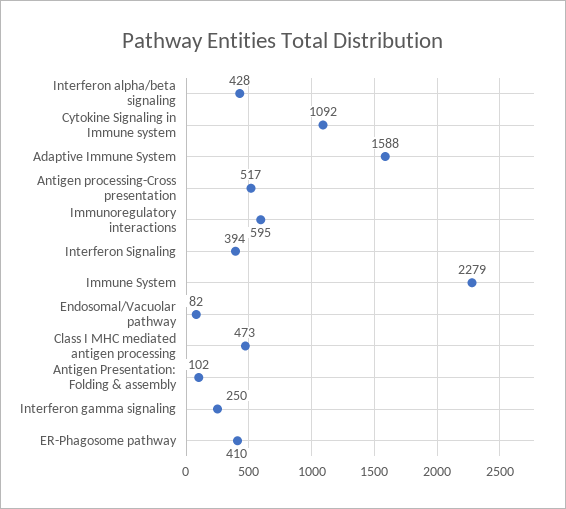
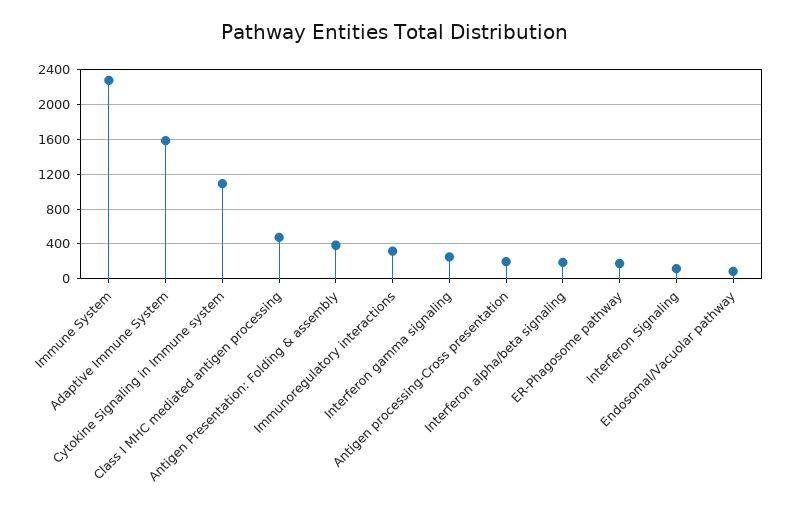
  {
-   "Interferon alpha/beta signaling": 428,
+   "Interferon alpha/beta signaling": 200,
    "Cytokine Signaling in Immune system": 1092,
    "Adaptive Immune System": 1588,
-   "Antigen processing-Cross presentation": 517,
+   "Antigen processing-Cross presentation": 200,
-   "Immunoregulatory interactions": 595,
+   "Immunoregulatory interactions": 300,
-   "Interferon Signaling": 394,
+   "Interferon Signaling": 100,
    "Immune System": 2279,
    "Endosomal/Vacuolar pathway": 82,
    "Class I MHC mediated antigen processing": 473,
-   "Antigen Presentation: Folding & assembly": 102,
+   "Antigen Presentation: Folding & assembly": 400,
    "Interferon gamma signaling": 250,
-   "ER-Phagosome pathway": 410
+   "ER-Phagosome pathway": 200
  }

